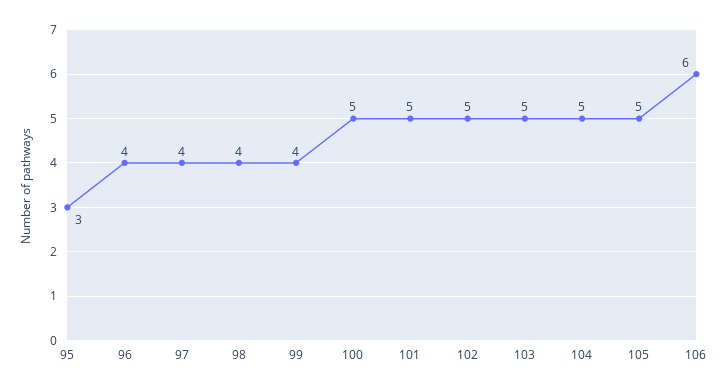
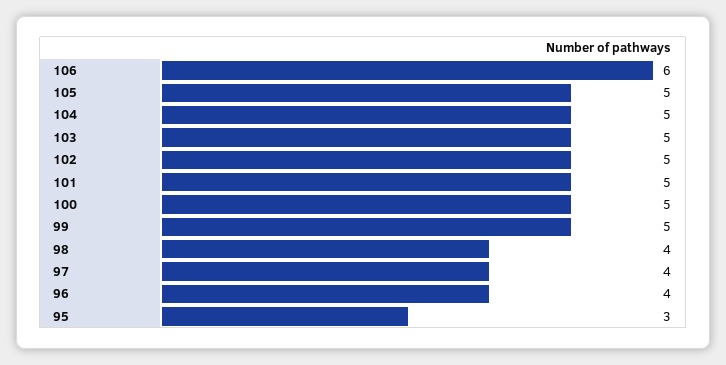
  {
    "95": 3,
    "96": 4,
    "97": 4,
    "98": 4,
-   "99": 4,
+   "99": 5,
    "100": 5,
    "101": 5,
    "102": 5,
    "103": 5,
    "104": 5,
    "105": 5,
    "106": 6
  }

